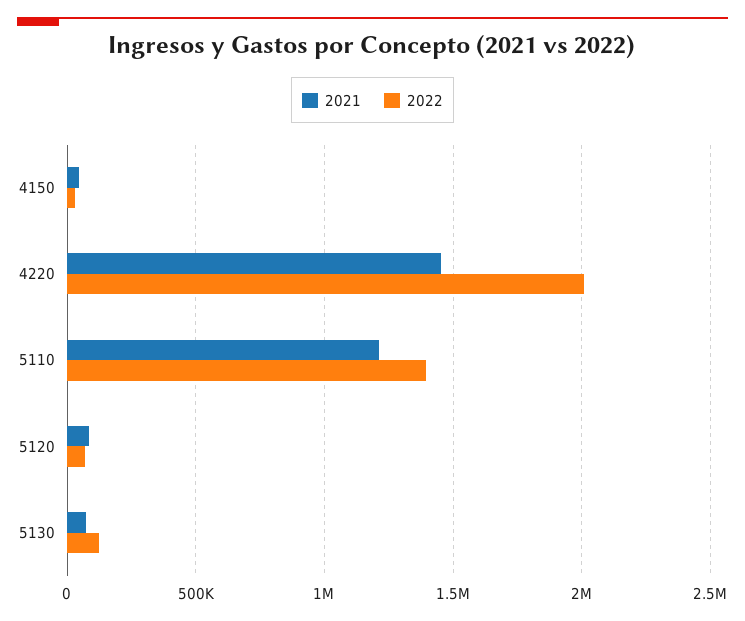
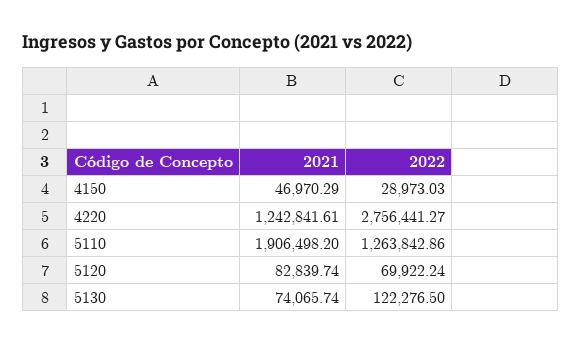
  {
    "2021": {
      "4150": 46970.29,
-     "4220": 1450000,
+     "4220": 1242841.61,
-     "5110": 1200000,
+     "5110": 1906498.2,
      "5120": 82839.74,
      "5130": 74065.74
    },
    "2022": {
      "4150": 28973.03,
-     "4220": 2000000,
+     "4220": 2756441.27,
-     "5110": 1400000,
+     "5110": 1263842.86,
      "5120": 69922.24,
      "5130": 122276.5
    }
  }

